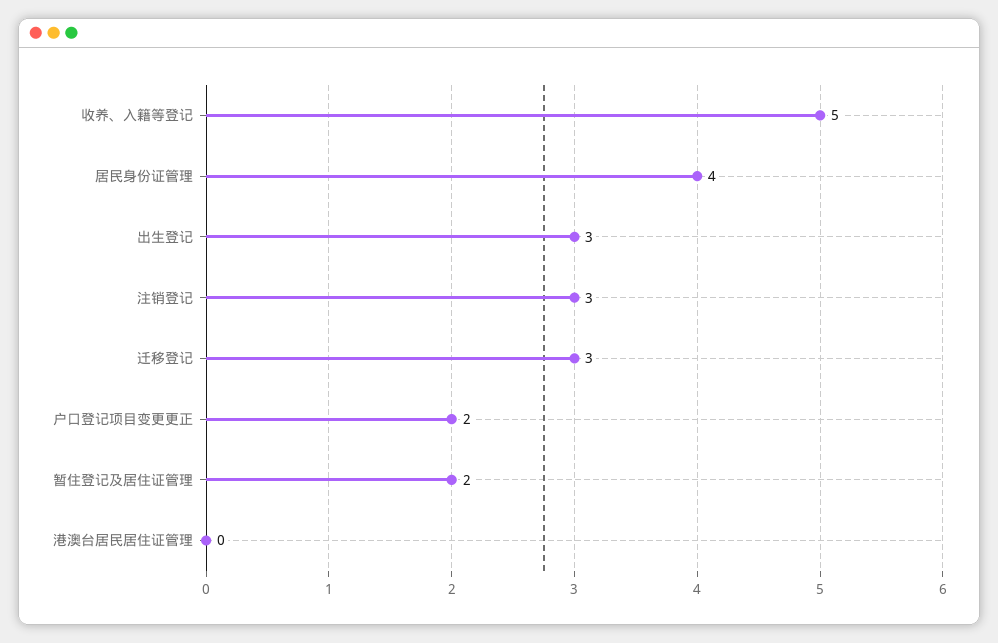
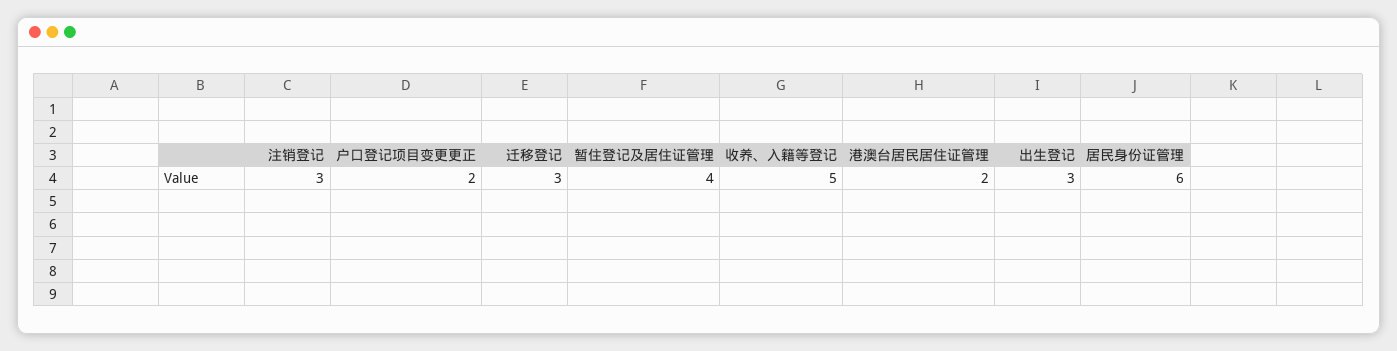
  {
    "收养、入籍等登记": 5,
-   "居民身份证管理": 4,
+   "居民身份证管理": 6,
    "出生登记": 3,
    "注销登记": 3,
    "迁移登记": 3,
    "户口登记项目变更更正": 2,
-   "暂住登记及居住证管理": 2,
+   "暂住登记及居住证管理": 4,
-   "港澳台居民居住证管理": 0
+   "港澳台居民居住证管理": 2
  }

